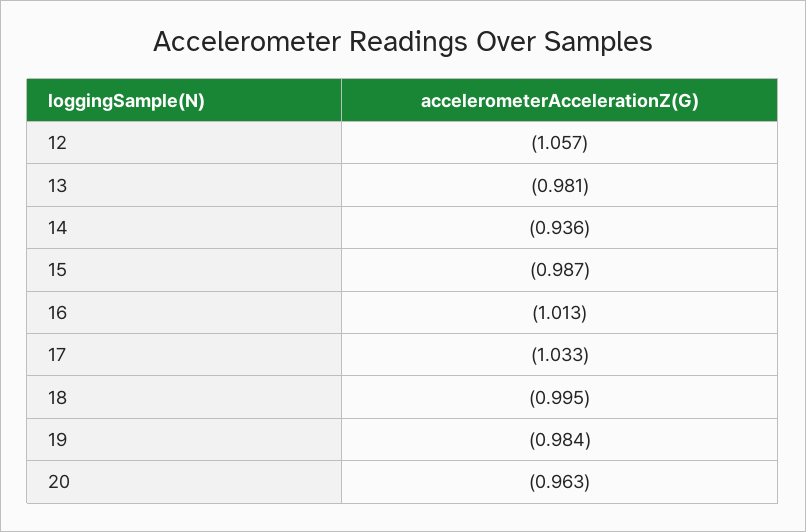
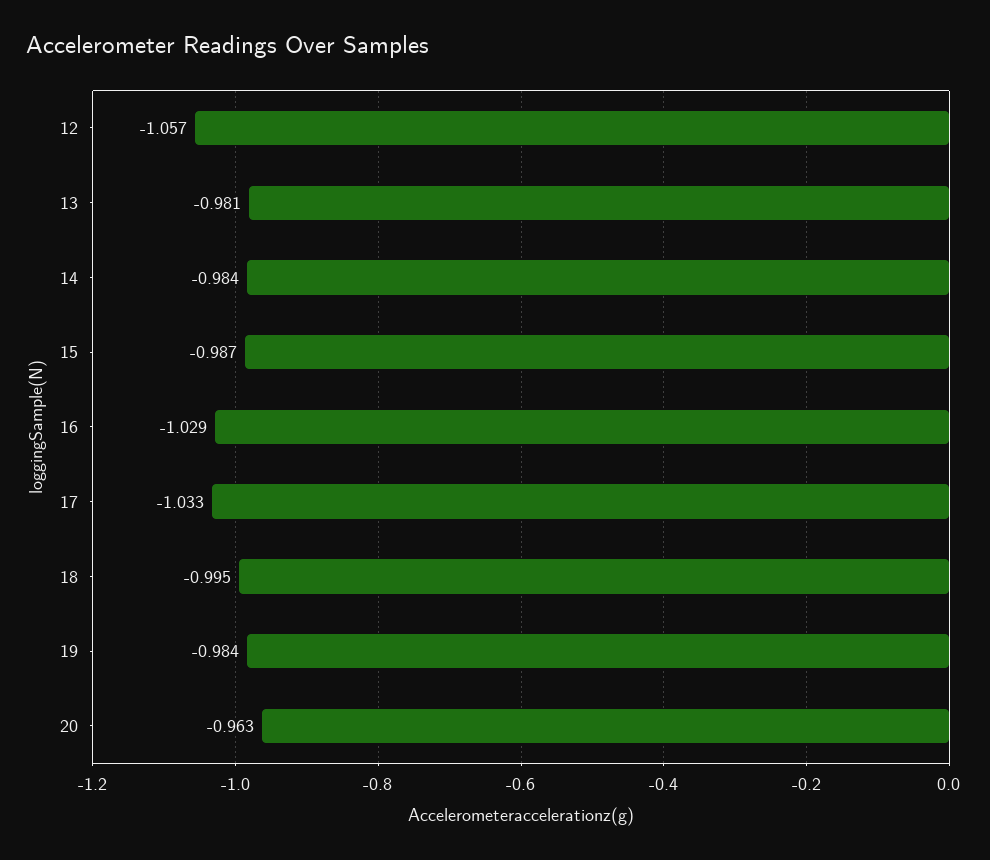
  {
    "12": -1.057,
    "13": -0.981,
-   "14": -0.936,
+   "14": -0.984,
    "15": -0.987,
-   "16": -1.013,
+   "16": -1.029,
    "17": -1.033,
    "18": -0.995,
    "19": -0.984,
    "20": -0.963
  }

